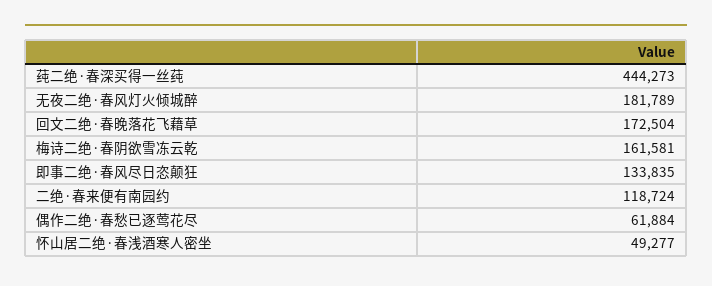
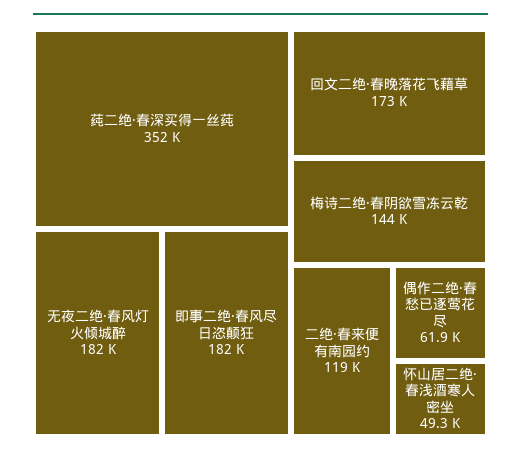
  {
-   "莼二绝·春深买得一丝莼": 444273,
+   "莼二绝·春深买得一丝莼": 352000,
    "无夜二绝·春风灯火倾城醉": 181789,
    "回文二绝·春晚落花飞藉草": 172504,
-   "梅诗二绝·春阴欲雪冻云乾": 161581,
+   "梅诗二绝·春阴欲雪冻云乾": 144000,
-   "即事二绝·春风尽日恣颠狂": 133835,
+   "即事二绝·春风尽日恣颠狂": 182000,
    "二绝·春来便有南园约": 118724,
    "偶作二绝·春愁已逐莺花尽": 61884,
    "怀山居二绝·春浅酒寒人密坐": 49277
  }

